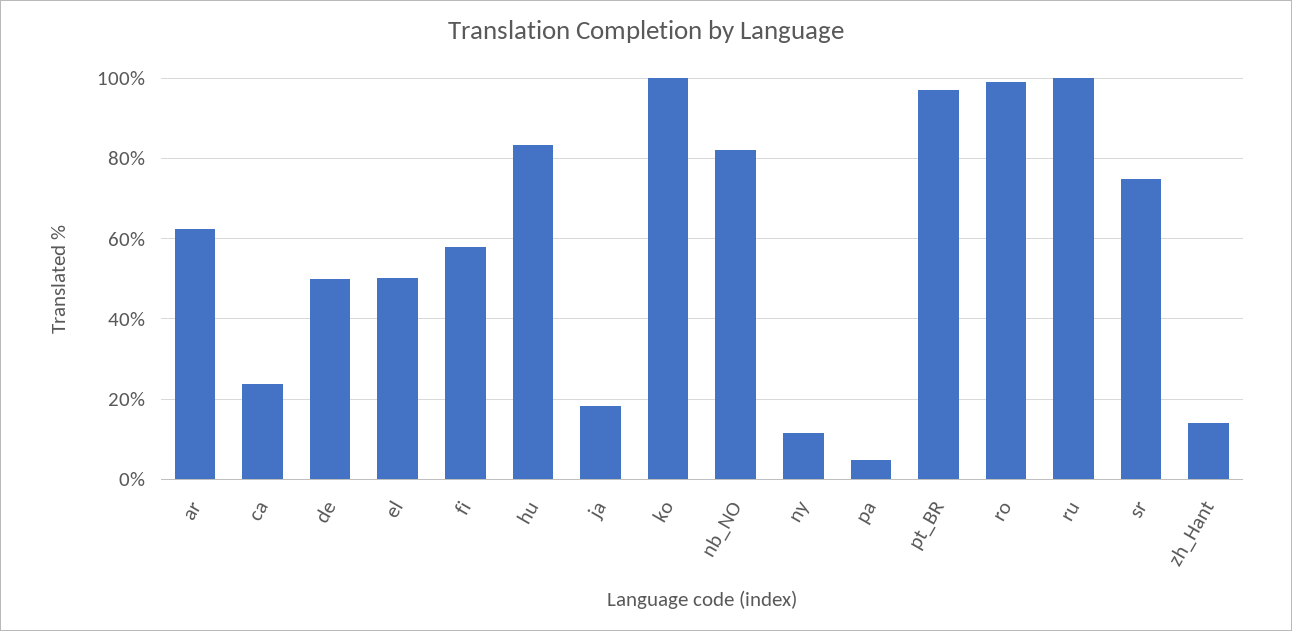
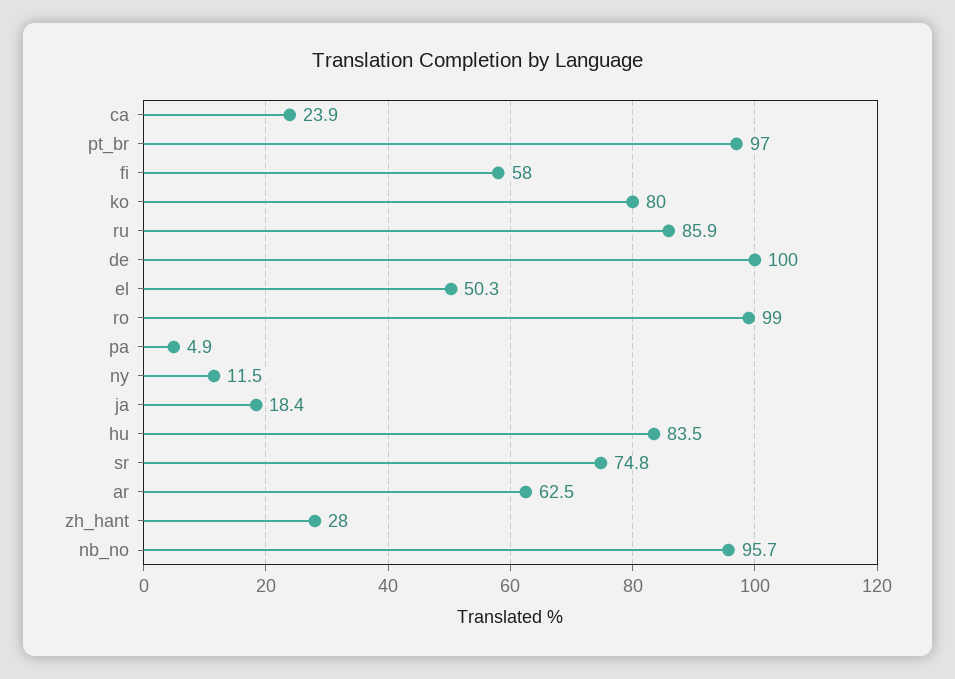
  {
    "ar": 62.5,
    "ca": 23.9,
-   "de": 50,
+   "de": 100,
    "el": 50.3,
    "fi": 58,
    "hu": 83.5,
    "ja": 18.4,
-   "ko": 100,
+   "ko": 80,
-   "nb_NO": 82,
+   "nb_NO": 95.7,
    "ny": 11.5,
    "pa": 4.9,
    "pt_BR": 97,
    "ro": 99,
-   "ru": 100,
+   "ru": 85.9,
    "sr": 74.8,
-   "zh_Hant": 14
+   "zh_Hant": 28
  }

